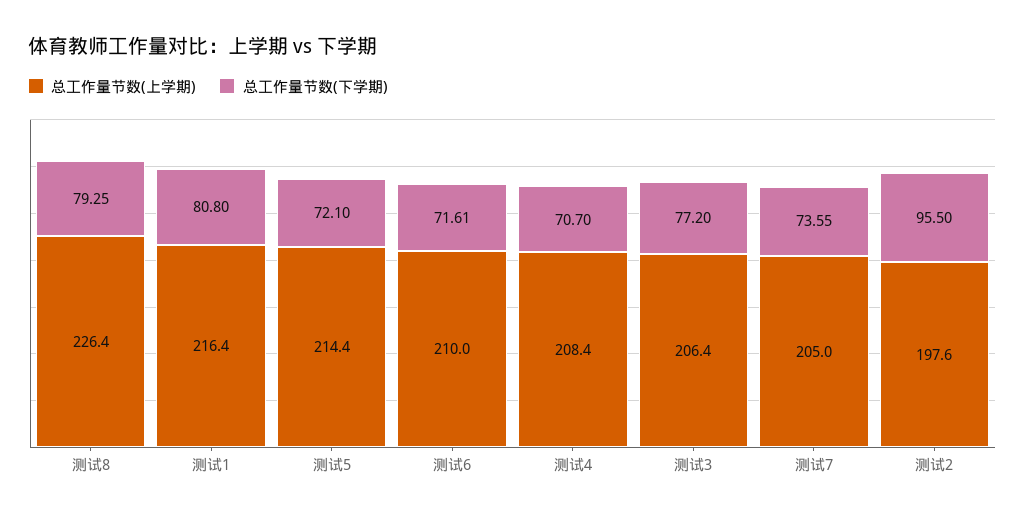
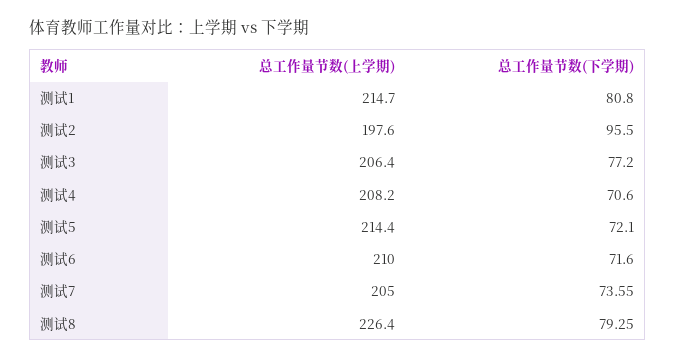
  {
    "总工作量节数(上学期)": {
      "测试8": 226.4,
-     "测试1": 216.4,
+     "测试1": 214.7,
      "测试5": 214.4,
      "测试6": 210,
-     "测试4": 208.4,
+     "测试4": 208.2,
      "测试3": 206.4,
      "测试7": 205,
      "测试2": 197.6
    },
    "总工作量节数(下学期)": {
      "测试8": 79.25,
      "测试1": 80.8,
      "测试5": 72.1,
-     "测试6": 71.61,
+     "测试6": 71.6,
-     "测试4": 70.7,
+     "测试4": 70.6,
      "测试3": 77.2,
      "测试7": 73.55,
      "测试2": 95.5
    }
  }

